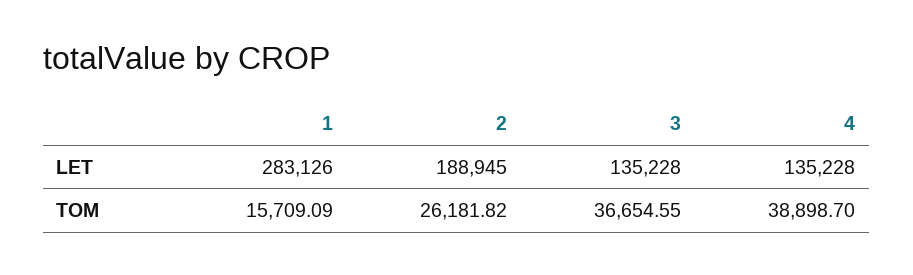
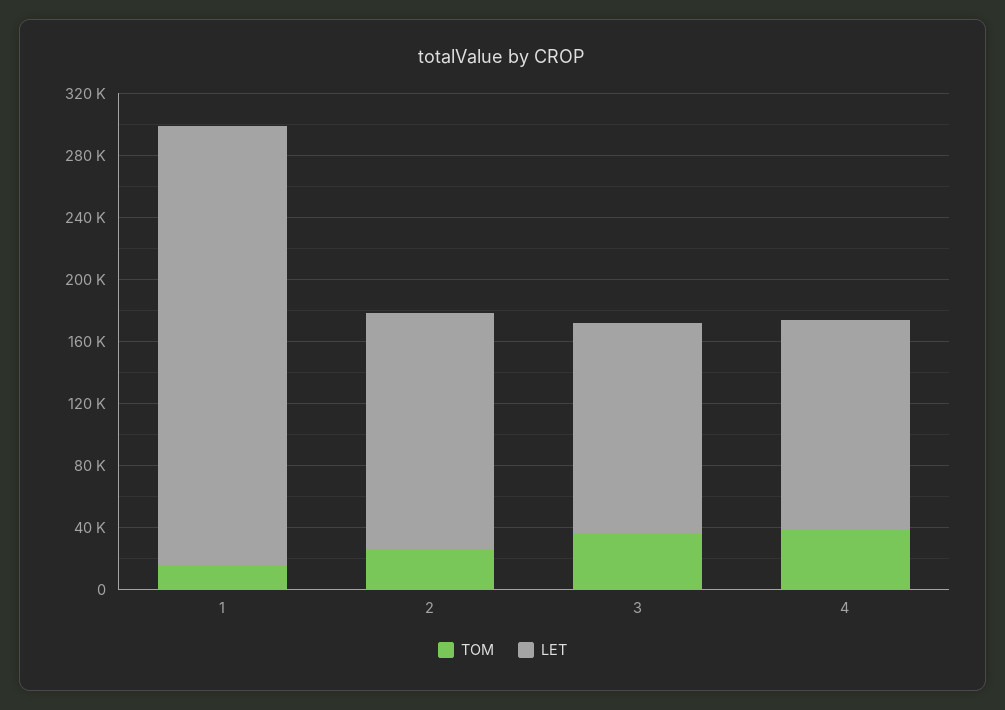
  {
    "LET": {
      "1": 283126,
-     "2": 188945,
+     "2": 150000,
      "3": 135228,
      "4": 135228
    },
    "TOM": {
      "1": 15709.09,
      "2": 26181.82,
      "3": 36654.55,
      "4": 38898.7
    }
  }

